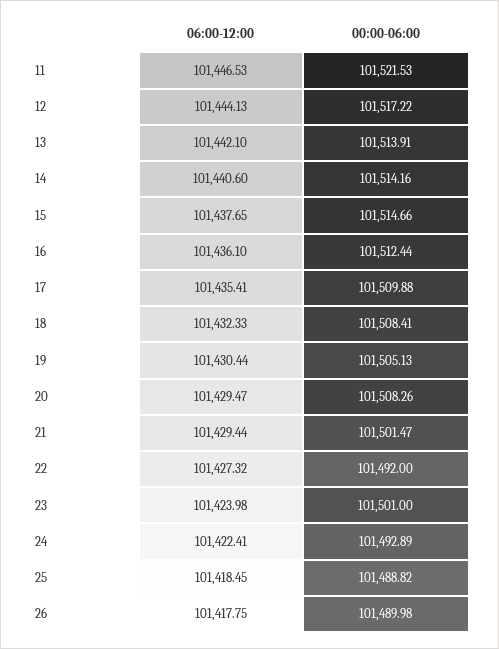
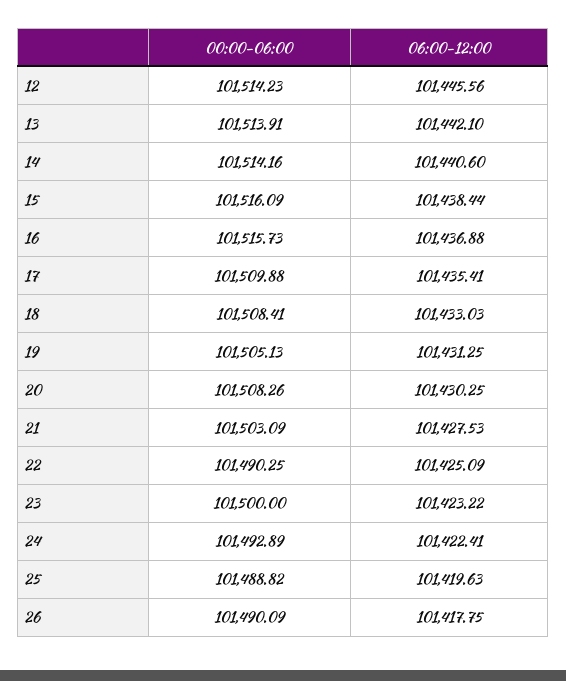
  {
    "06:00-12:00": {
-     "11": 101446.53,
-     "12": 101444.13,
+     "12": 101445.56,
      "13": 101442.1,
      "14": 101440.6,
-     "15": 101437.65,
+     "15": 101438.44,
-     "16": 101436.1,
+     "16": 101436.88,
      "17": 101435.41,
-     "18": 101432.33,
+     "18": 101433.03,
-     "19": 101430.44,
+     "19": 101431.25,
-     "20": 101429.47,
+     "20": 101430.25,
-     "21": 101429.44,
+     "21": 101427.53,
-     "22": 101427.32,
+     "22": 101425.09,
-     "23": 101423.98,
+     "23": 101423.22,
      "24": 101422.41,
-     "25": 101418.45,
+     "25": 101419.63,
      "26": 101417.75
    },
    "00:00-06:00": {
-     "11": 101521.53,
-     "12": 101517.22,
+     "12": 101514.23,
      "13": 101513.91,
      "14": 101514.16,
-     "15": 101514.66,
+     "15": 101516.09,
-     "16": 101512.44,
+     "16": 101515.73,
      "17": 101509.88,
      "18": 101508.41,
      "19": 101505.13,
      "20": 101508.26,
-     "21": 101501.47,
+     "21": 101503.09,
-     "22": 101492,
+     "22": 101490.25,
-     "23": 101501,
+     "23": 101500,
      "24": 101492.89,
      "25": 101488.82,
-     "26": 101489.98
+     "26": 101490.09
    }
  }

